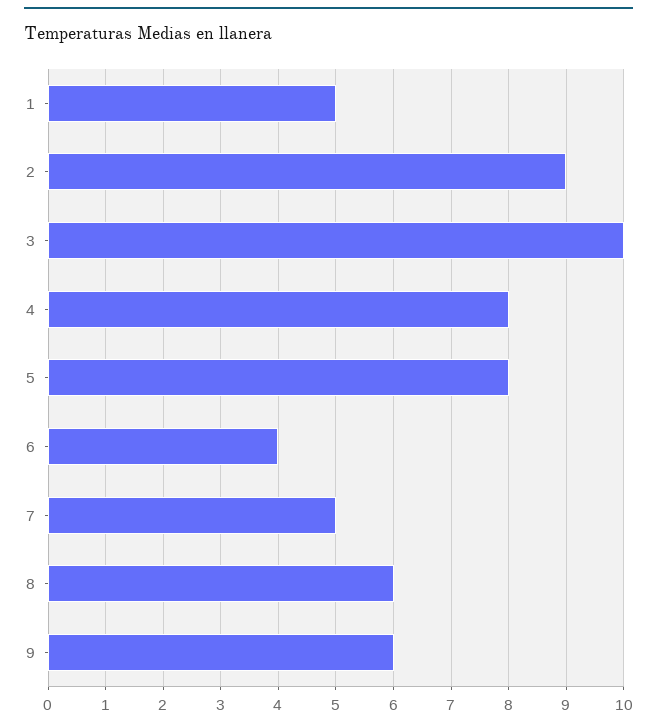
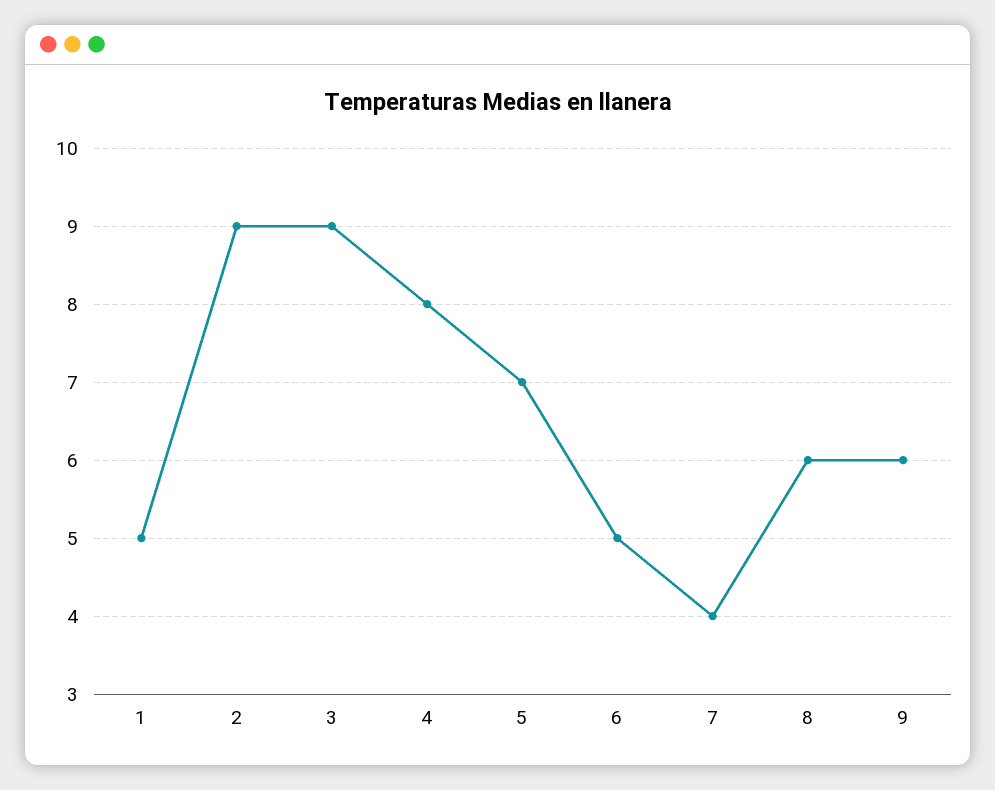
  {
    "1": 5,
    "2": 9,
-   "3": 10,
+   "3": 9,
    "4": 8,
-   "5": 8,
+   "5": 7,
-   "6": 4,
+   "6": 5,
-   "7": 5,
+   "7": 4,
    "8": 6,
    "9": 6
  }

